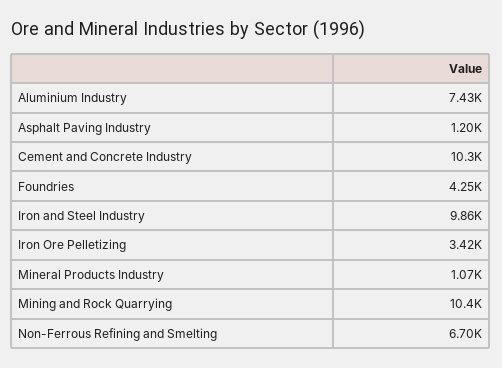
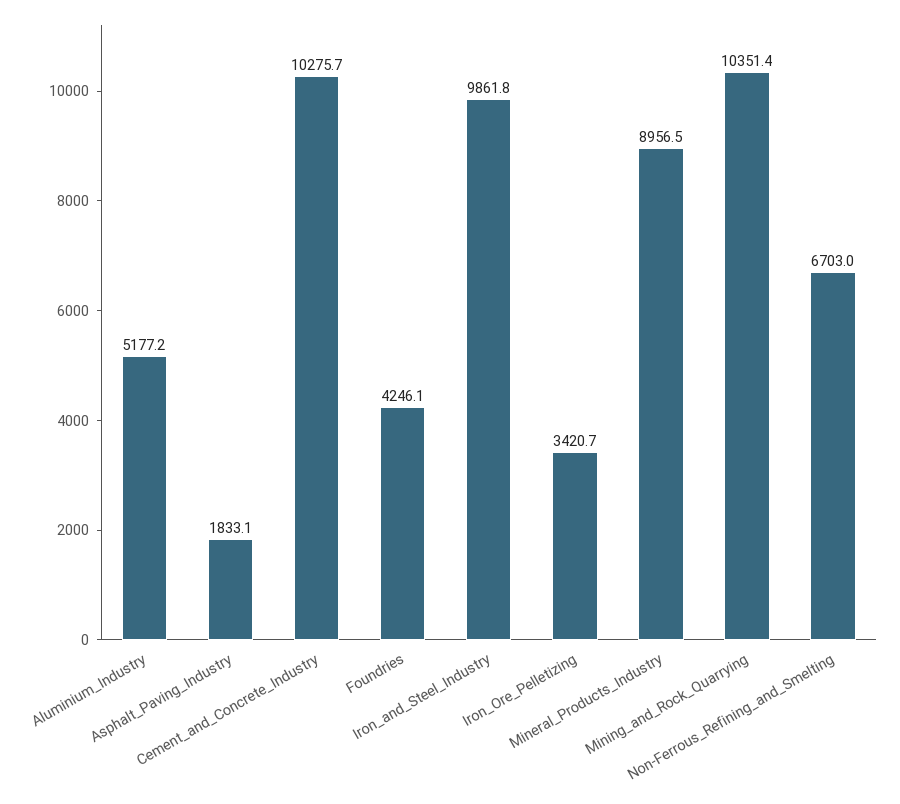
  {
-   "Aluminium Industry": 7430,
+   "Aluminium Industry": 5177.2,
-   "Asphalt Paving Industry": 1200,
+   "Asphalt Paving Industry": 1833.1,
    "Cement and Concrete Industry": 10275.7,
    "Foundries": 4246.1,
    "Iron and Steel Industry": 9861.8,
    "Iron Ore Pelletizing": 3420.7,
-   "Mineral Products Industry": 1070,
+   "Mineral Products Industry": 8956.5,
    "Mining and Rock Quarrying": 10351.4,
    "Non-Ferrous Refining and Smelting": 6703
  }

